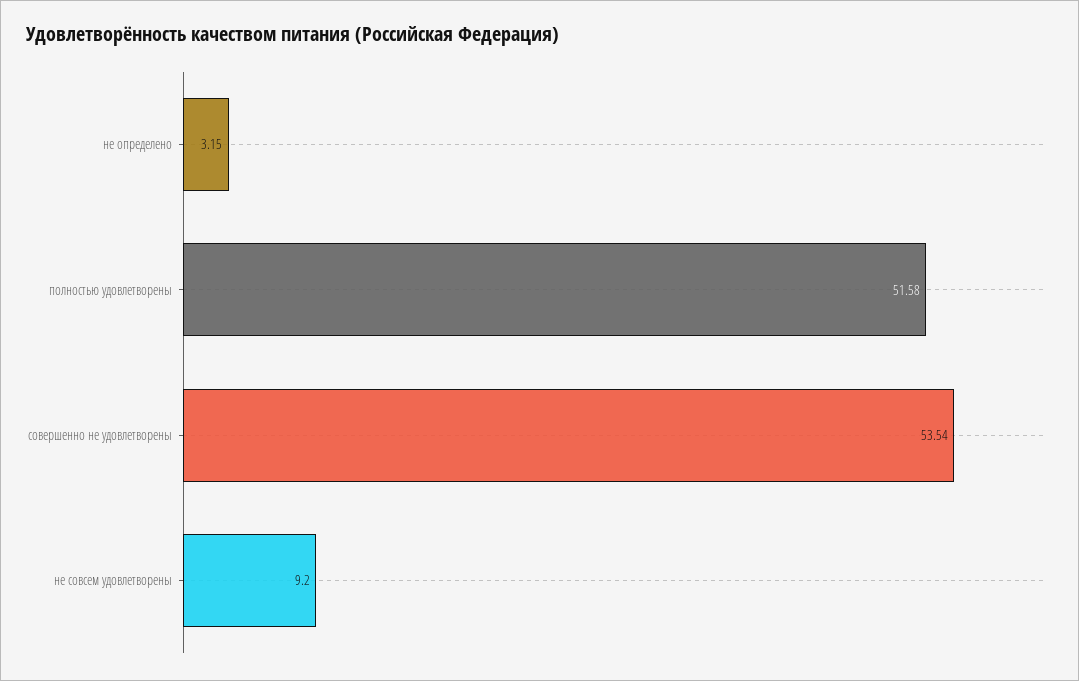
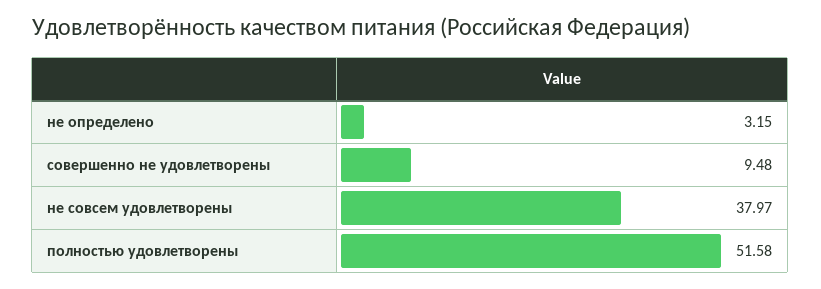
  {
    "не определено": 3.15,
    "полностью удовлетворены": 51.58,
-   "совершенно не удовлетворены": 53.54,
+   "совершенно не удовлетворены": 9.48,
-   "не совсем удовлетворены": 9.2
+   "не совсем удовлетворены": 37.97
  }

